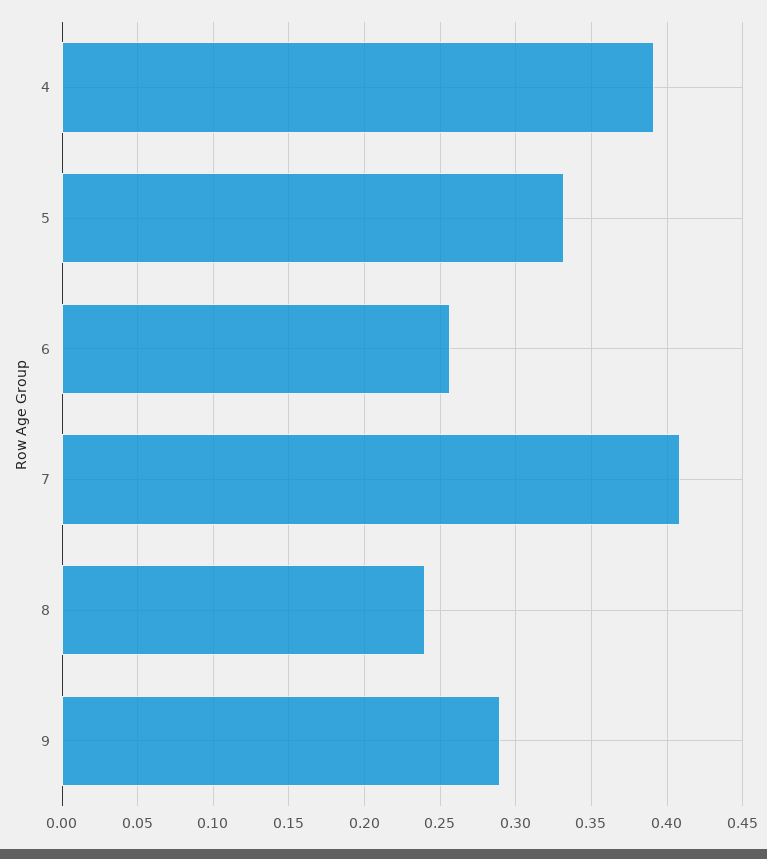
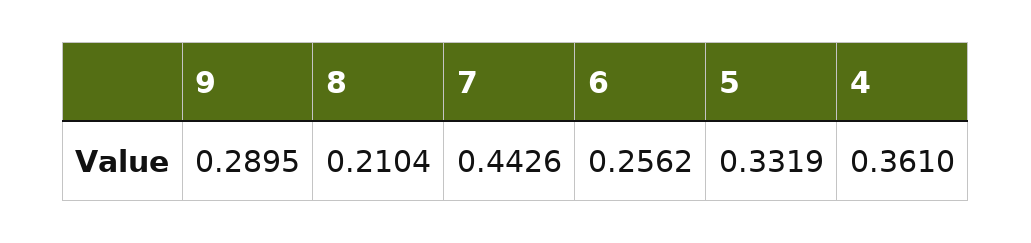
  {
-   "4": 0.39,
+   "4": 0.361,
    "5": 0.3319,
    "6": 0.2562,
-   "7": 0.41,
+   "7": 0.4426,
-   "8": 0.24,
+   "8": 0.2104,
    "9": 0.2895
  }

